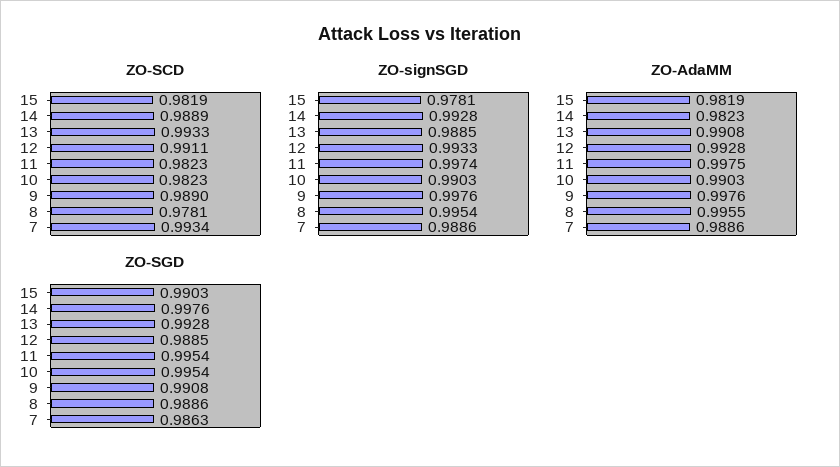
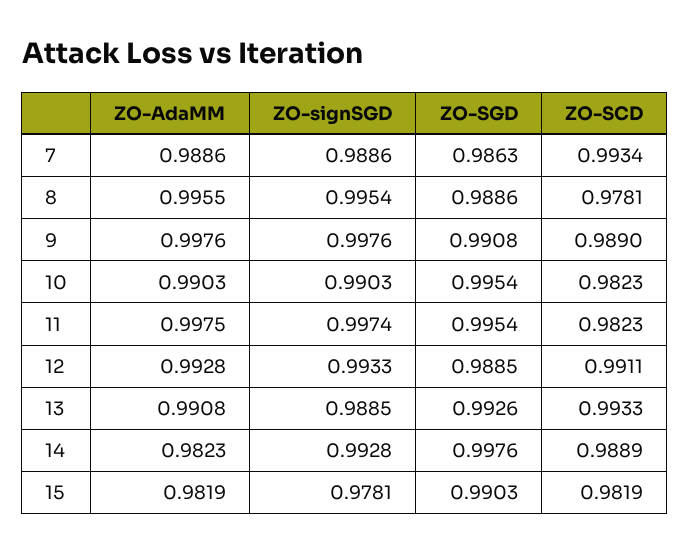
  {
    "ZO-SCD": {
      "15": 0.9819,
      "14": 0.9889,
      "13": 0.9933,
      "12": 0.9911,
      "11": 0.9823,
      "10": 0.9823,
      "9": 0.989,
      "8": 0.9781,
      "7": 0.9934
    },
    "ZO-signSGD": {
      "15": 0.9781,
      "14": 0.9928,
      "13": 0.9885,
      "12": 0.9933,
      "11": 0.9974,
      "10": 0.9903,
      "9": 0.9976,
      "8": 0.9954,
      "7": 0.9886
    },
    "ZO-AdaMM": {
      "15": 0.9819,
      "14": 0.9823,
      "13": 0.9908,
      "12": 0.9928,
      "11": 0.9975,
      "10": 0.9903,
      "9": 0.9976,
      "8": 0.9955,
      "7": 0.9886
    },
    "ZO-SGD": {
      "15": 0.9903,
      "14": 0.9976,
-     "13": 0.9928,
+     "13": 0.9926,
      "12": 0.9885,
      "11": 0.9954,
      "10": 0.9954,
      "9": 0.9908,
      "8": 0.9886,
      "7": 0.9863
    }
  }

